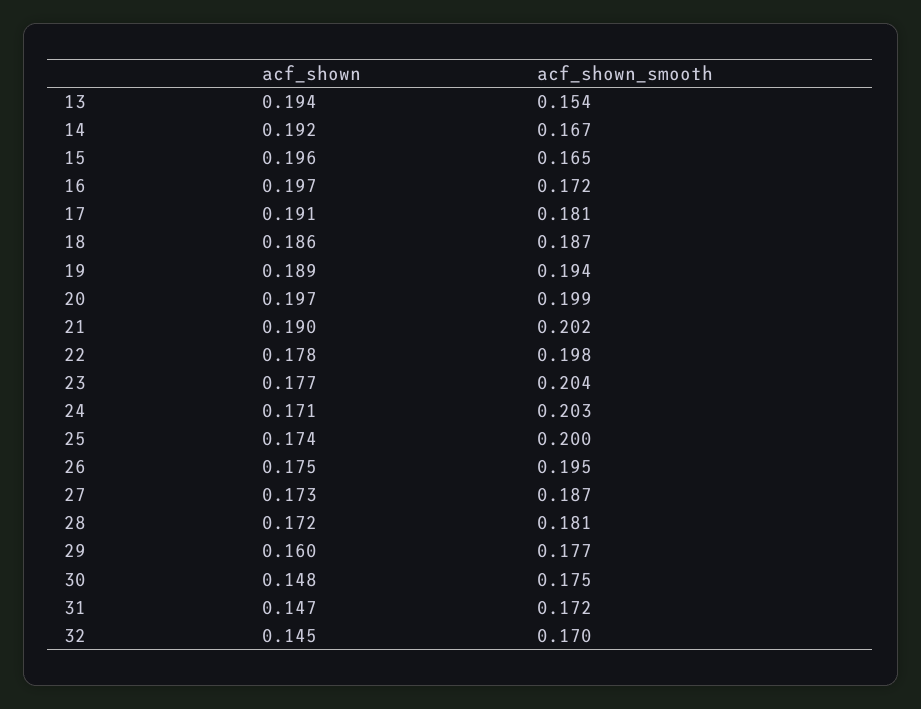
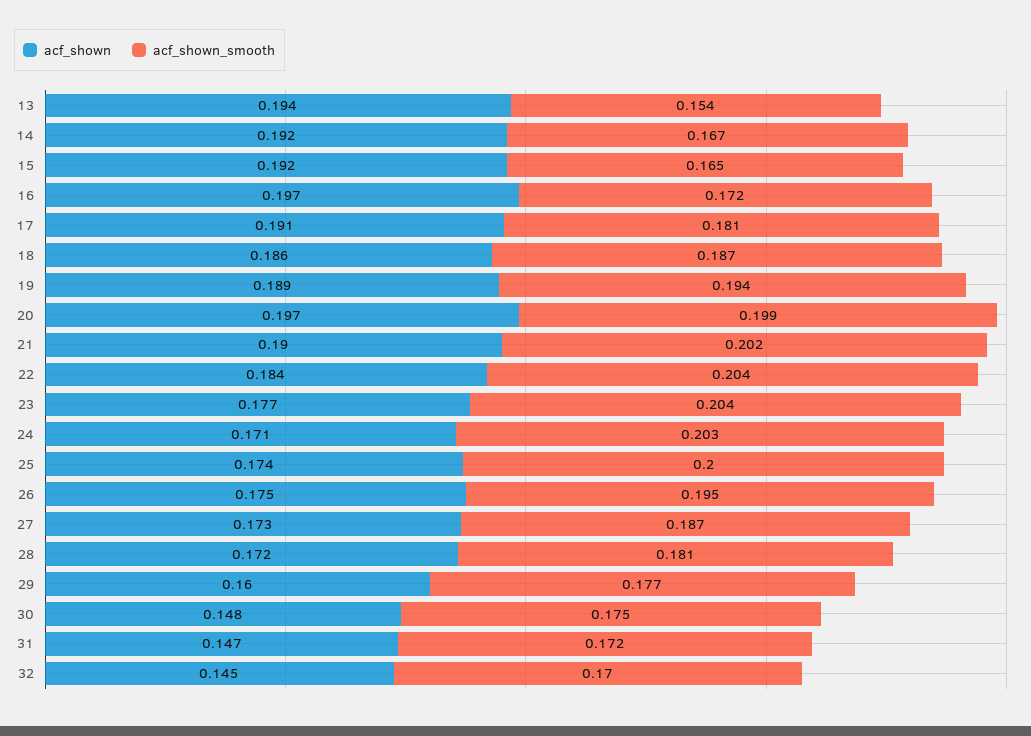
  {
    "acf_shown": {
      "13": 0.194,
      "14": 0.192,
-     "15": 0.196,
+     "15": 0.192,
      "16": 0.197,
      "17": 0.191,
      "18": 0.186,
      "19": 0.189,
      "20": 0.197,
      "21": 0.19,
-     "22": 0.178,
+     "22": 0.184,
      "23": 0.177,
      "24": 0.171,
      "25": 0.174,
      "26": 0.175,
      "27": 0.173,
      "28": 0.172,
      "29": 0.16,
      "30": 0.148,
      "31": 0.147,
      "32": 0.145
    },
    "acf_shown_smooth": {
      "13": 0.154,
      "14": 0.167,
      "15": 0.165,
      "16": 0.172,
      "17": 0.181,
      "18": 0.187,
      "19": 0.194,
      "20": 0.199,
      "21": 0.202,
-     "22": 0.198,
+     "22": 0.204,
      "23": 0.204,
      "24": 0.203,
      "25": 0.2,
      "26": 0.195,
      "27": 0.187,
      "28": 0.181,
      "29": 0.177,
      "30": 0.175,
      "31": 0.172,
      "32": 0.17
    }
  }

